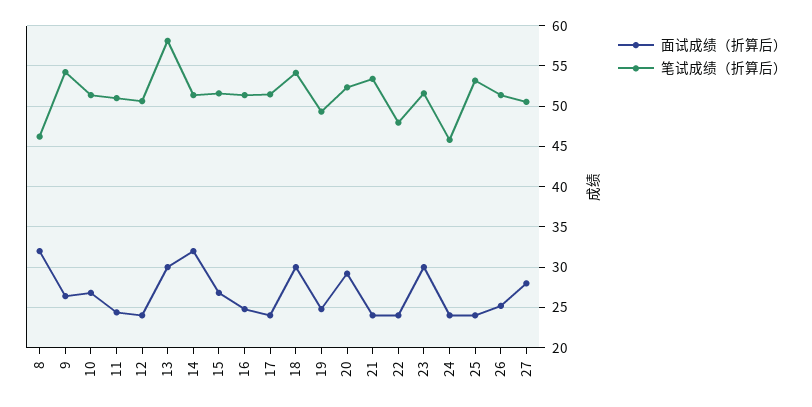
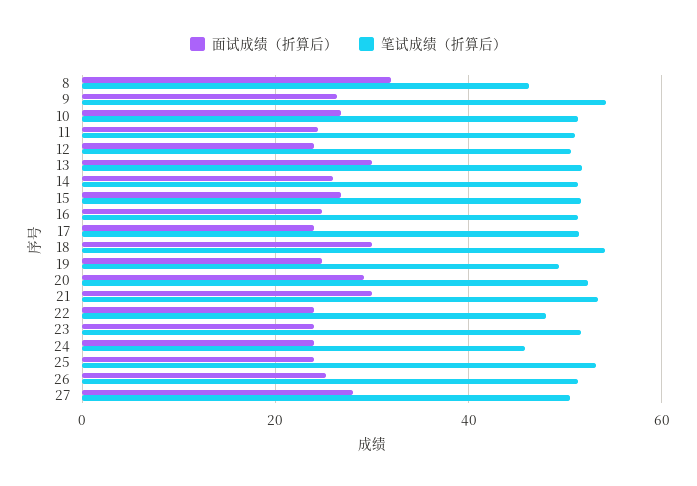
  {
    "面试成绩（折算后）": {
      "8": 32,
      "9": 26,
      "10": 27,
      "11": 24,
      "12": 24,
      "13": 30,
-     "14": 32,
+     "14": 26,
      "15": 27,
      "16": 25,
      "17": 24,
      "18": 30,
      "19": 25,
      "20": 29,
-     "21": 24,
+     "21": 30,
      "22": 24,
-     "23": 30,
+     "23": 24,
      "24": 24,
      "25": 24,
      "26": 25,
      "27": 28
    },
    "笔试成绩（折算后）": {
      "8": 46,
      "9": 54,
      "10": 51,
      "11": 51,
      "12": 51,
-     "13": 58,
+     "13": 52,
      "14": 51,
      "15": 52,
      "16": 51,
      "17": 51,
      "18": 54,
      "19": 49,
      "20": 52,
      "21": 53,
      "22": 48,
      "23": 52,
      "24": 46,
      "25": 53,
      "26": 51,
      "27": 51
    }
  }

